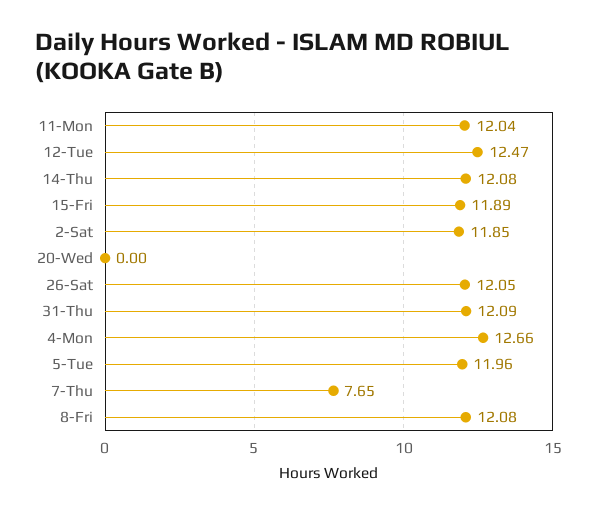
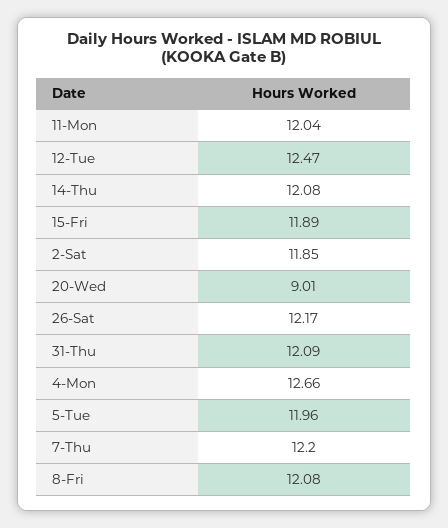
  {
    "11-Mon": 12.04,
    "12-Tue": 12.47,
    "14-Thu": 12.08,
    "15-Fri": 11.89,
    "2-Sat": 11.85,
-   "20-Wed": 0,
+   "20-Wed": 9.01,
-   "26-Sat": 12.05,
+   "26-Sat": 12.17,
    "31-Thu": 12.09,
    "4-Mon": 12.66,
    "5-Tue": 11.96,
-   "7-Thu": 7.65,
+   "7-Thu": 12.2,
    "8-Fri": 12.08
  }

